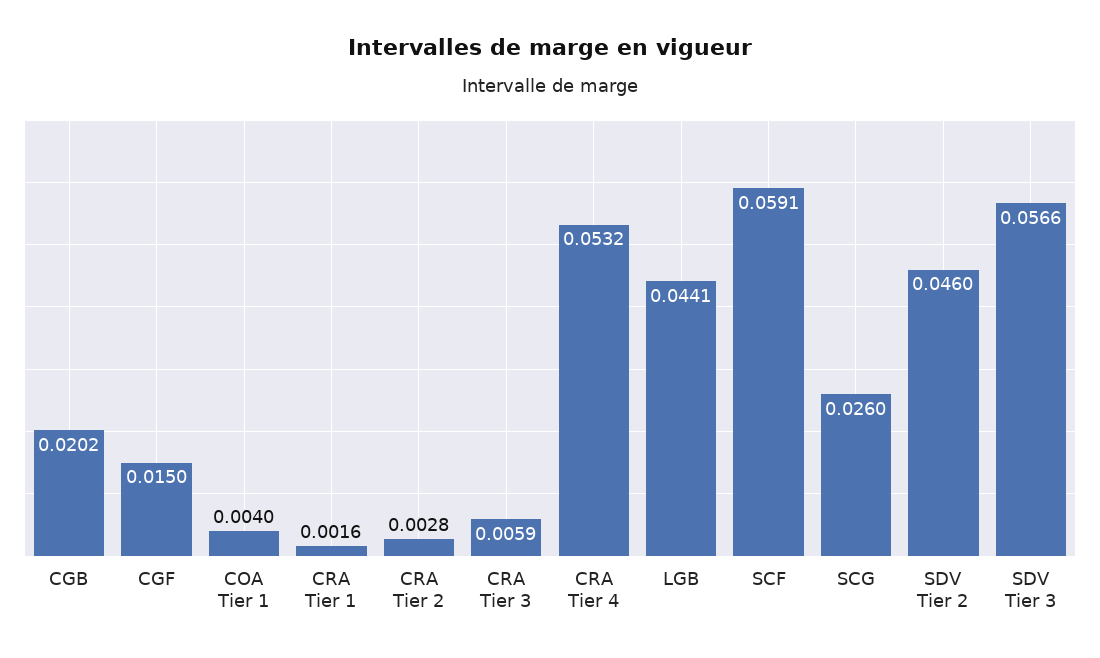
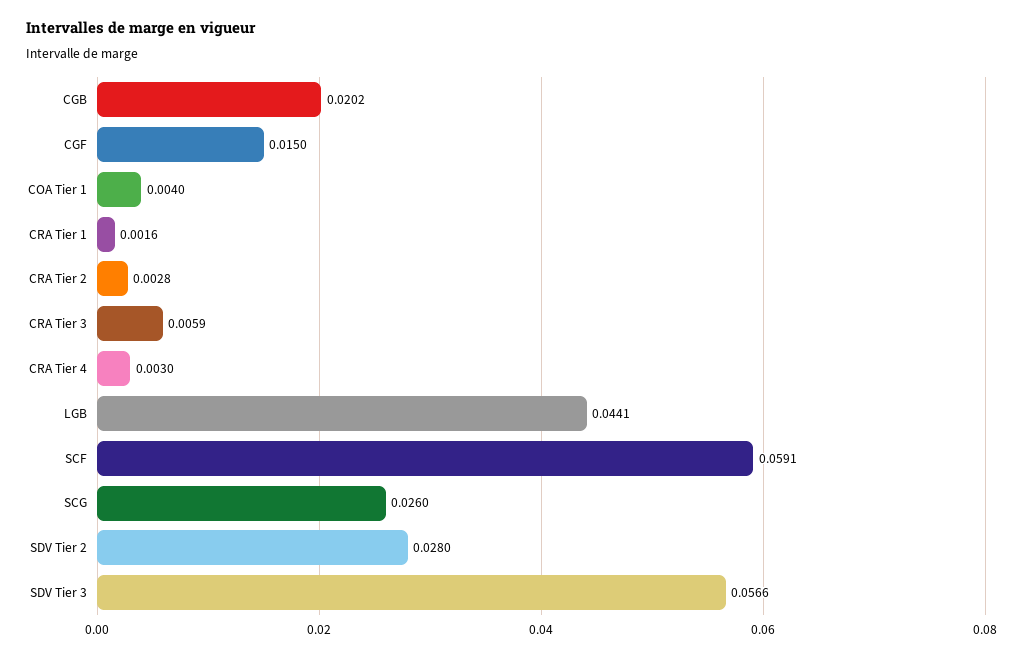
  {
    "CGB": 0.0202,
    "CGF": 0.015,
    "COA Tier 1": 0.004,
    "CRA Tier 1": 0.0016,
    "CRA Tier 2": 0.0028,
    "CRA Tier 3": 0.0059,
-   "CRA Tier 4": 0.0532,
+   "CRA Tier 4": 0.003,
    "LGB": 0.0441,
    "SCF": 0.0591,
    "SCG": 0.026,
-   "SDV Tier 2": 0.046,
+   "SDV Tier 2": 0.028,
    "SDV Tier 3": 0.0566
  }

